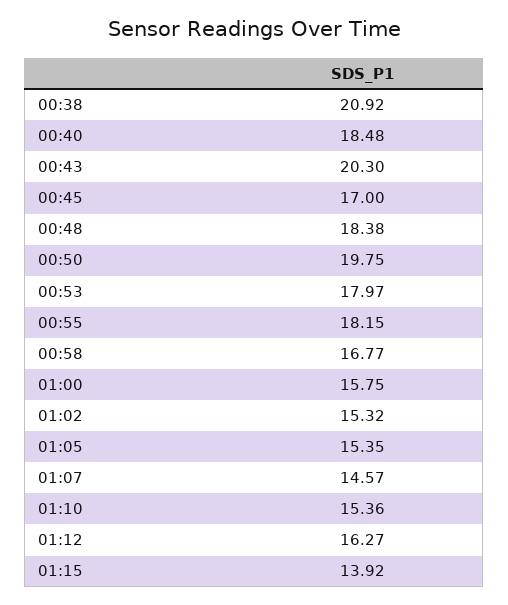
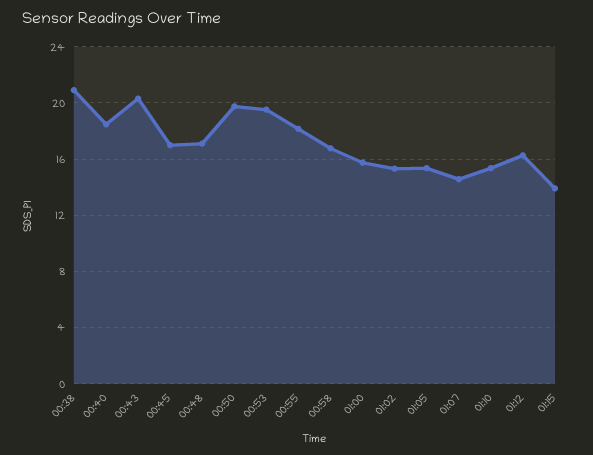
  {
    "00:38": 20.92,
    "00:40": 18.48,
    "00:43": 20.3,
    "00:45": 17,
-   "00:48": 18.38,
+   "00:48": 17,
    "00:50": 19.75,
-   "00:53": 17.97,
+   "00:53": 19.5,
    "00:55": 18.15,
    "00:58": 16.77,
    "01:00": 15.75,
    "01:02": 15.32,
    "01:05": 15.35,
    "01:07": 14.57,
    "01:10": 15.36,
    "01:12": 16.27,
    "01:15": 13.92
  }

